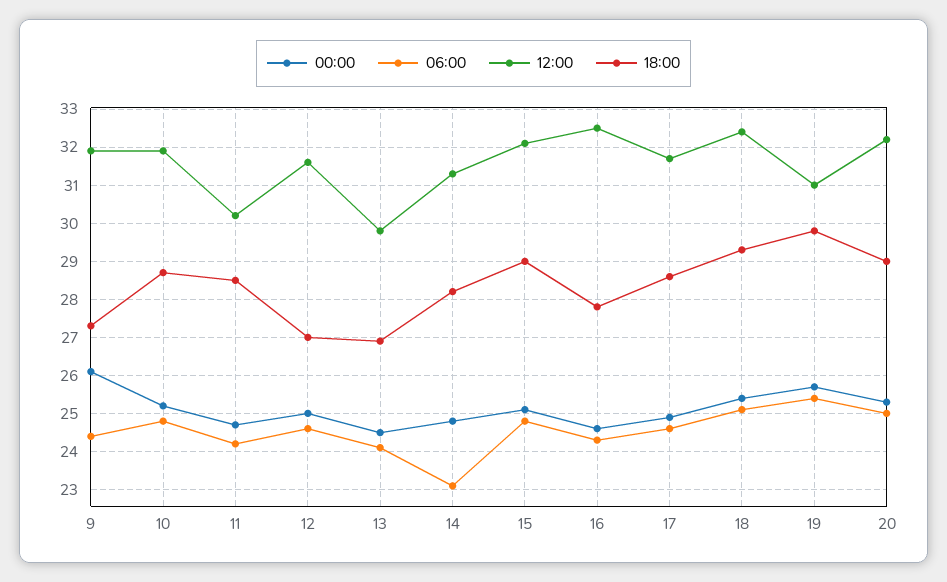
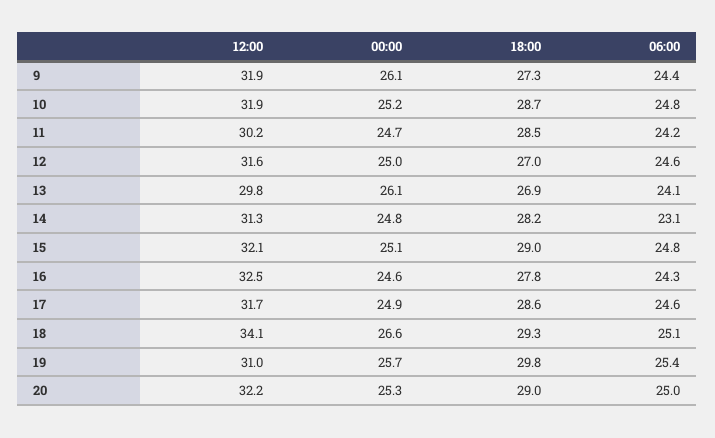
  {
    "00:00": {
      "9": 26.1,
      "10": 25.2,
      "11": 24.7,
      "12": 25,
-     "13": 24.5,
+     "13": 26.1,
      "14": 24.8,
      "15": 25.1,
      "16": 24.6,
      "17": 24.9,
-     "18": 25.5,
+     "18": 26.6,
      "19": 25.7,
      "20": 25.3
    },
    "06:00": {
      "9": 24.4,
      "10": 24.8,
      "11": 24.2,
      "12": 24.6,
      "13": 24.1,
      "14": 23.1,
      "15": 24.8,
      "16": 24.3,
      "17": 24.6,
      "18": 25.1,
      "19": 25.4,
      "20": 25
    },
    "12:00": {
      "9": 31.9,
      "10": 31.9,
      "11": 30.2,
      "12": 31.6,
      "13": 29.8,
      "14": 31.3,
      "15": 32.1,
      "16": 32.5,
      "17": 31.7,
-     "18": 32.5,
+     "18": 34.1,
      "19": 31,
      "20": 32.2
    },
    "18:00": {
      "9": 27.3,
      "10": 28.7,
      "11": 28.5,
      "12": 27,
      "13": 26.9,
      "14": 28.2,
      "15": 29,
      "16": 27.8,
      "17": 28.6,
      "18": 29.3,
      "19": 29.8,
      "20": 29
    }
  }

